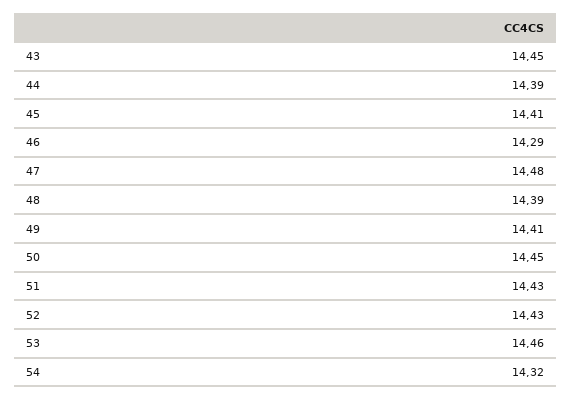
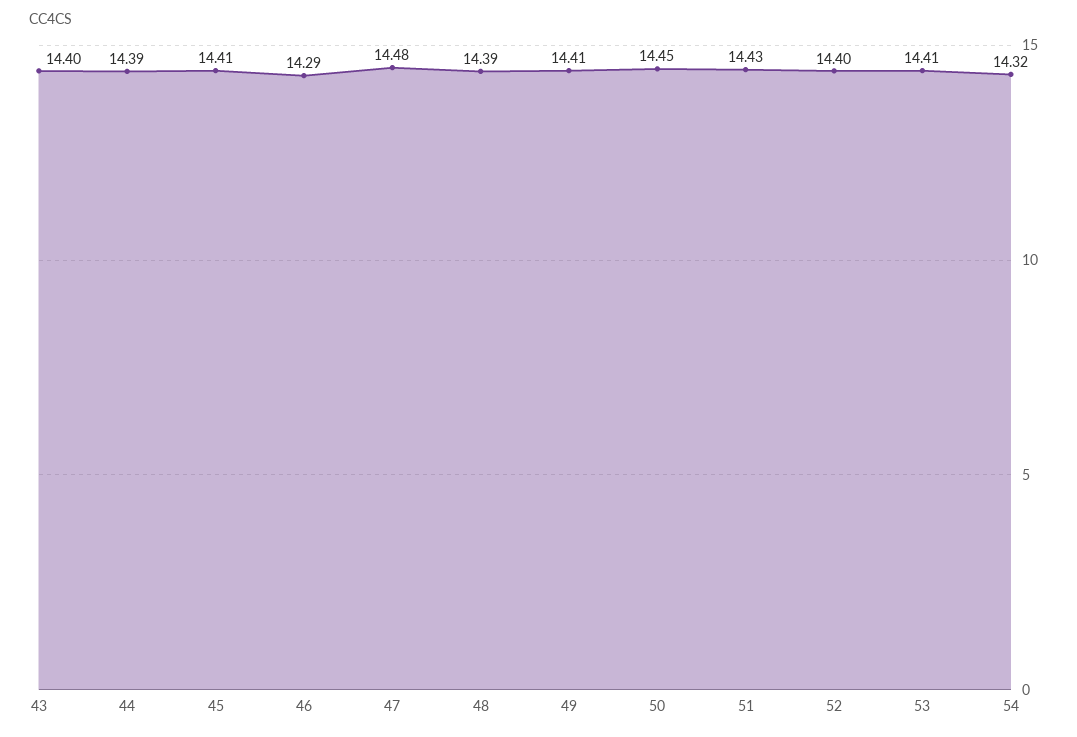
  {
-   "43": 14.45,
+   "43": 14.4,
    "44": 14.39,
    "45": 14.41,
    "46": 14.29,
    "47": 14.48,
    "48": 14.39,
    "49": 14.41,
    "50": 14.45,
    "51": 14.43,
-   "52": 14.43,
+   "52": 14.4,
-   "53": 14.46,
+   "53": 14.41,
    "54": 14.32
  }

